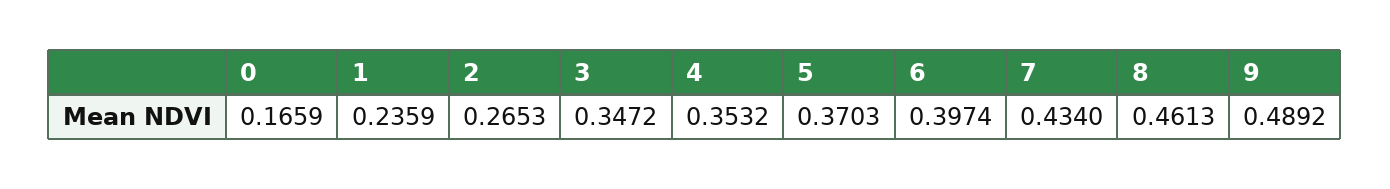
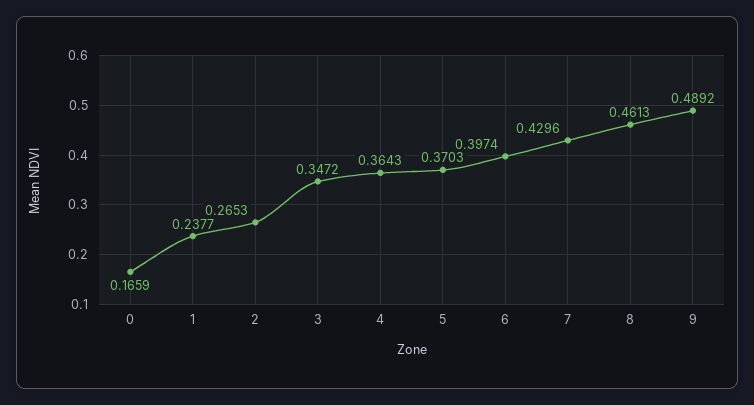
  {
    "0": 0.1659,
-   "1": 0.2359,
+   "1": 0.2377,
    "2": 0.2653,
    "3": 0.3472,
-   "4": 0.3532,
+   "4": 0.3643,
    "5": 0.3703,
    "6": 0.3974,
-   "7": 0.434,
+   "7": 0.4296,
    "8": 0.4613,
    "9": 0.4892
  }

